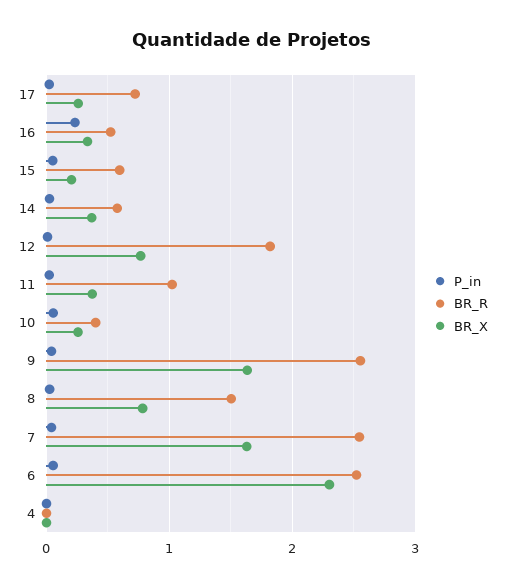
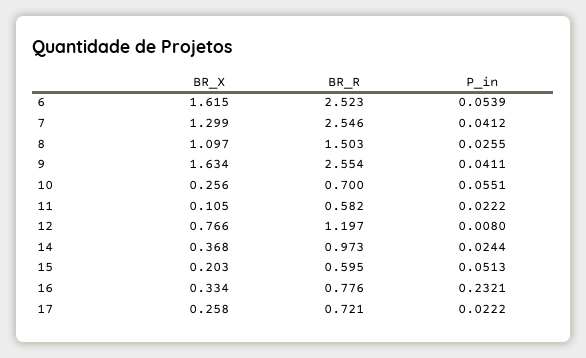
  {
    "P_in": {
      "17": 0.0222,
      "16": 0.2321,
      "15": 0.0513,
      "14": 0.0244,
      "12": 0.008,
      "11": 0.0222,
      "10": 0.0551,
      "9": 0.0411,
      "8": 0.0255,
      "7": 0.0412,
-     "6": 0.0539,
+     "6": 0.0539
-     "4": 0
    },
    "BR_R": {
      "17": 0.721,
-     "16": 0.5,
+     "16": 0.776,
      "15": 0.595,
-     "14": 0.6,
+     "14": 0.973,
-     "12": 1.8,
+     "12": 1.197,
-     "11": 1,
+     "11": 0.582,
-     "10": 0.4,
+     "10": 0.7,
      "9": 2.554,
      "8": 1.503,
      "7": 2.546,
-     "6": 2.523,
+     "6": 2.523
-     "4": 0
    },
    "BR_X": {
      "17": 0.258,
      "16": 0.334,
      "15": 0.203,
      "14": 0.368,
      "12": 0.766,
-     "11": 0.4,
+     "11": 0.105,
      "10": 0.256,
      "9": 1.634,
-     "8": 0.8,
+     "8": 1.097,
-     "7": 1.6,
+     "7": 1.299,
-     "6": 2.3,
+     "6": 1.615
-     "4": 0
    }
  }

